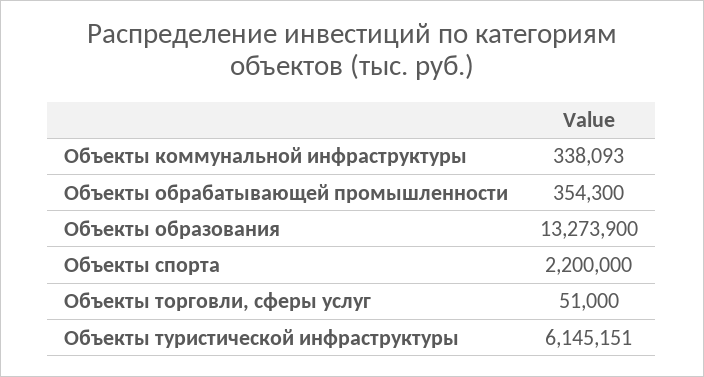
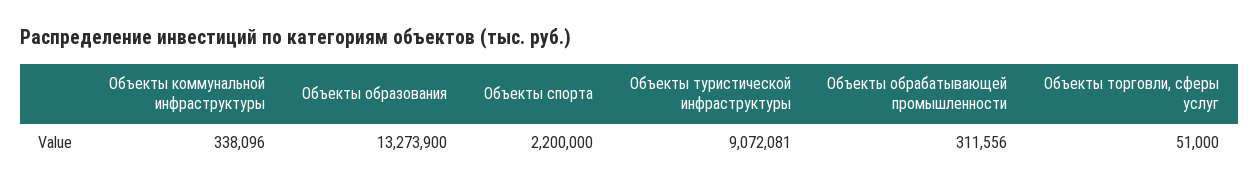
  {
-   "Объекты коммунальной инфраструктуры": 338093,
+   "Объекты коммунальной инфраструктуры": 338096,
-   "Объекты обрабатывающей промышленности": 354300,
+   "Объекты обрабатывающей промышленности": 311556,
    "Объекты образования": 13273900,
    "Объекты спорта": 2200000,
    "Объекты торговли, сферы услуг": 51000,
-   "Объекты туристической инфраструктуры": 6145151
+   "Объекты туристической инфраструктуры": 9072081
  }

